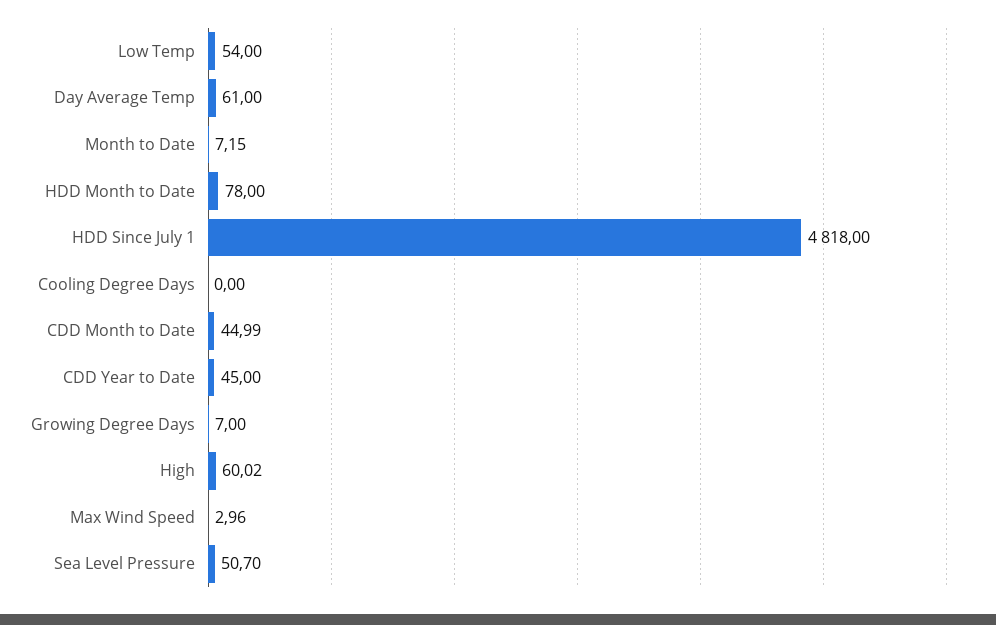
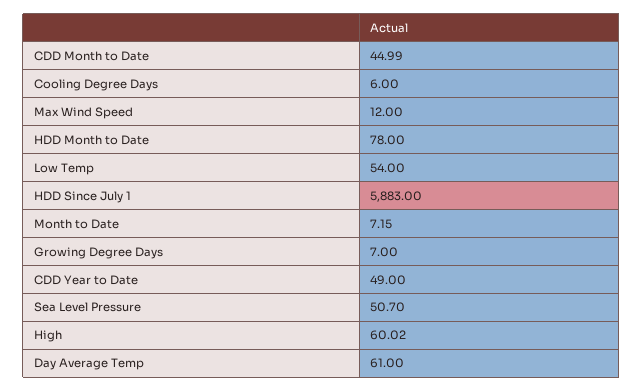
  {
    "Low Temp": 54,
    "Day Average Temp": 61,
    "Month to Date": 7.15,
    "HDD Month to Date": 78,
-   "HDD Since July 1": 4818,
+   "HDD Since July 1": 5883,
-   "Cooling Degree Days": 0,
+   "Cooling Degree Days": 6,
    "CDD Month to Date": 44.99,
-   "CDD Year to Date": 45,
+   "CDD Year to Date": 49,
    "Growing Degree Days": 7,
    "High": 60.02,
-   "Max Wind Speed": 2.96,
+   "Max Wind Speed": 12,
    "Sea Level Pressure": 50.7
  }

